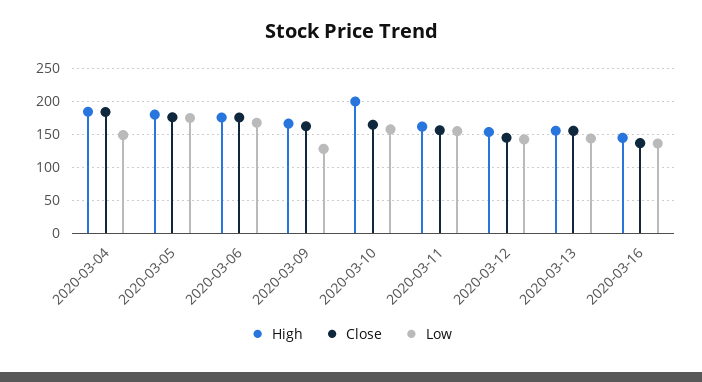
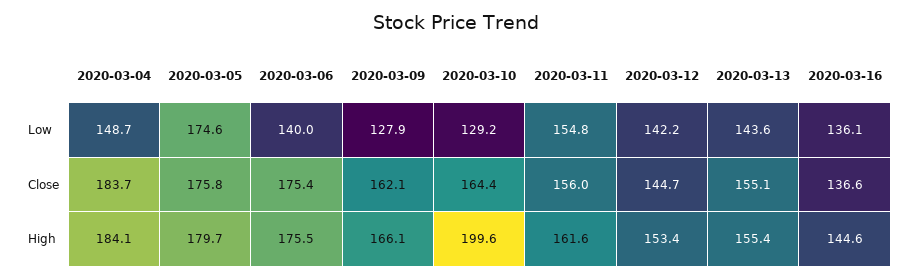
  {
    "High": {
      "2020-03-04": 184.1,
      "2020-03-05": 179.7,
      "2020-03-06": 175.5,
      "2020-03-09": 166.1,
      "2020-03-10": 199.6,
      "2020-03-11": 161.6,
      "2020-03-12": 153.4,
      "2020-03-13": 155.4,
      "2020-03-16": 144.6
    },
    "Close": {
      "2020-03-04": 183.7,
      "2020-03-05": 175.8,
      "2020-03-06": 175.4,
      "2020-03-09": 162.1,
      "2020-03-10": 164.4,
      "2020-03-11": 156,
      "2020-03-12": 144.7,
      "2020-03-13": 155.1,
      "2020-03-16": 136.6
    },
    "Low": {
      "2020-03-04": 148.7,
      "2020-03-05": 174.6,
-     "2020-03-06": 170,
+     "2020-03-06": 140,
      "2020-03-09": 127.9,
-     "2020-03-10": 160,
+     "2020-03-10": 129.2,
      "2020-03-11": 154.8,
      "2020-03-12": 142.2,
      "2020-03-13": 143.6,
      "2020-03-16": 136.1
    }
  }

